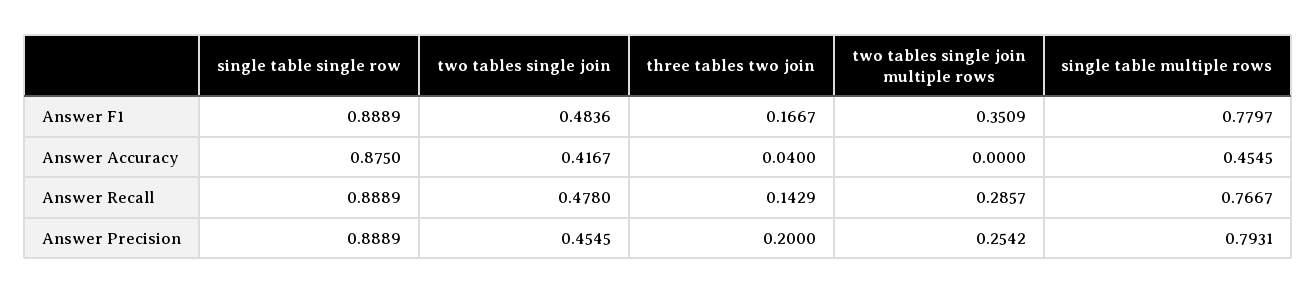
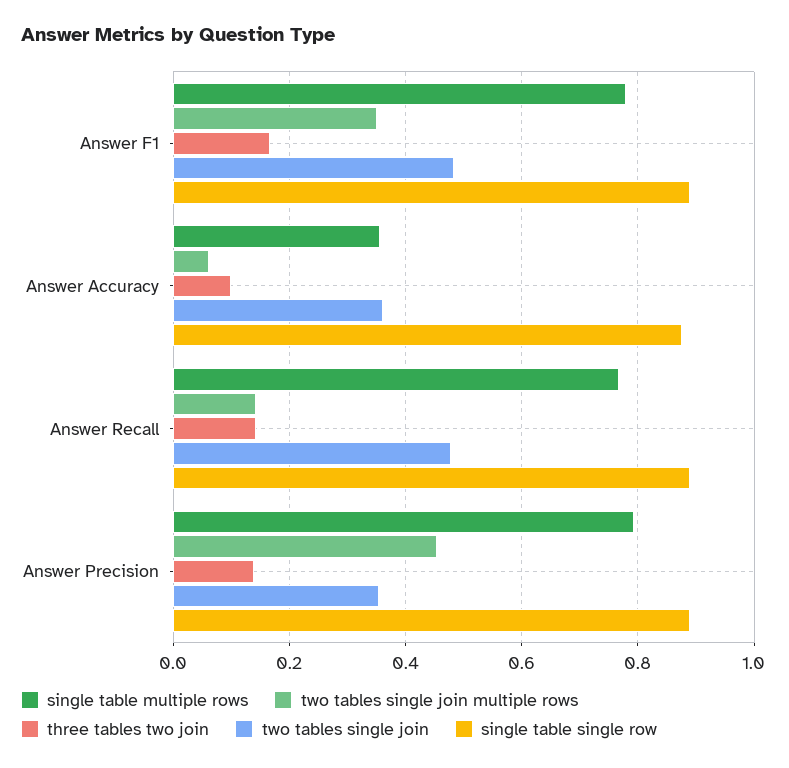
  {
    "single table single row": {
      "Answer F1": 0.8889,
      "Answer Accuracy": 0.875,
      "Answer Recall": 0.8889,
      "Answer Precision": 0.8889
    },
    "two tables single join": {
      "Answer F1": 0.4836,
-     "Answer Accuracy": 0.4167,
+     "Answer Accuracy": 0.36,
      "Answer Recall": 0.478,
-     "Answer Precision": 0.4545
+     "Answer Precision": 0.36
    },
    "three tables two join": {
      "Answer F1": 0.1667,
-     "Answer Accuracy": 0.04,
+     "Answer Accuracy": 0.1,
      "Answer Recall": 0.1429,
-     "Answer Precision": 0.2
+     "Answer Precision": 0.14
    },
    "two tables single join multiple rows": {
      "Answer F1": 0.3509,
-     "Answer Accuracy": 0,
+     "Answer Accuracy": 0.06,
-     "Answer Recall": 0.2857,
+     "Answer Recall": 0.14,
-     "Answer Precision": 0.2542
+     "Answer Precision": 0.46
    },
    "single table multiple rows": {
      "Answer F1": 0.7797,
-     "Answer Accuracy": 0.4545,
+     "Answer Accuracy": 0.36,
      "Answer Recall": 0.7667,
      "Answer Precision": 0.7931
    }
  }

